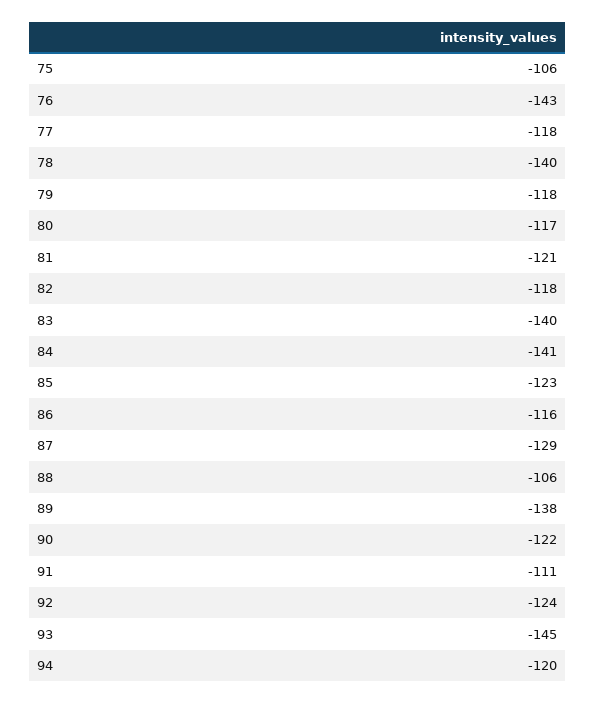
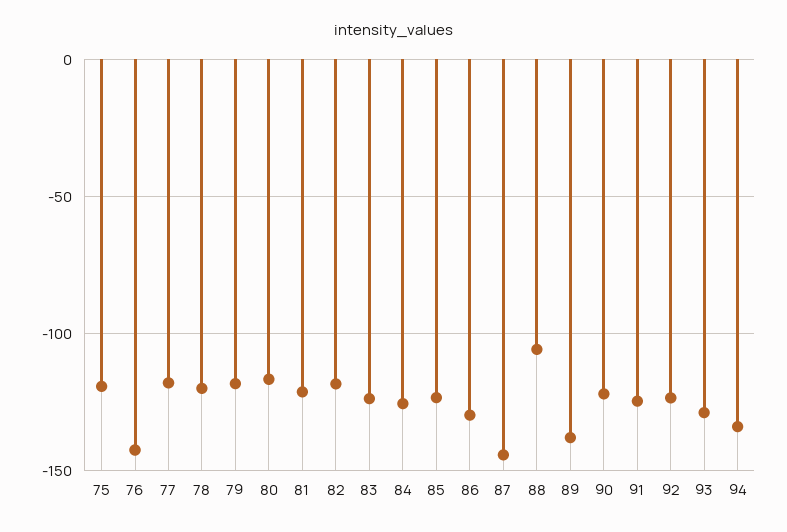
  {
-   "75": -106,
+   "75": -120,
    "76": -143,
    "77": -118,
-   "78": -140,
+   "78": -120,
    "79": -118,
    "80": -117,
    "81": -121,
    "82": -118,
-   "83": -140,
+   "83": -125,
-   "84": -141,
+   "84": -125,
    "85": -123,
-   "86": -116,
+   "86": -130,
-   "87": -129,
+   "87": -145,
    "88": -106,
    "89": -138,
    "90": -122,
-   "91": -111,
+   "91": -125,
    "92": -124,
-   "93": -145,
+   "93": -130,
-   "94": -120
+   "94": -135
  }

